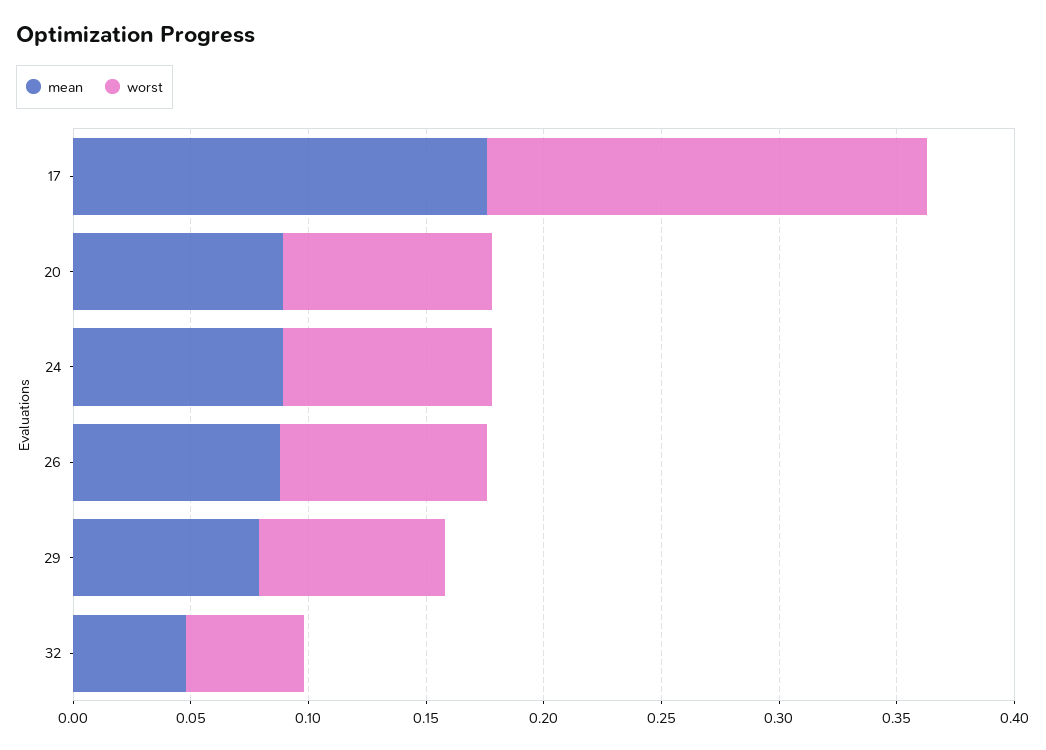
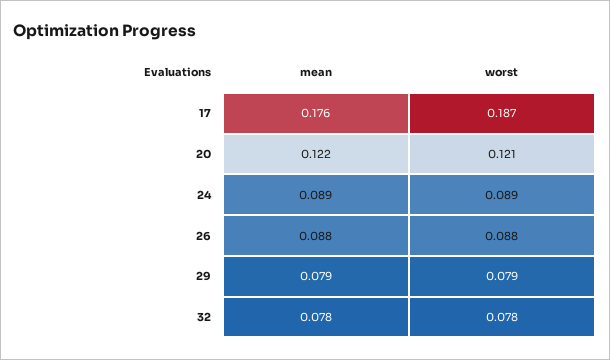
  {
    "mean": {
      "17": 0.176,
-     "20": 0.09,
+     "20": 0.122,
      "24": 0.089,
      "26": 0.088,
      "29": 0.079,
-     "32": 0.05
+     "32": 0.078
    },
    "worst": {
      "17": 0.187,
-     "20": 0.09,
+     "20": 0.121,
      "24": 0.089,
      "26": 0.088,
      "29": 0.079,
-     "32": 0.05
+     "32": 0.078
    }
  }

